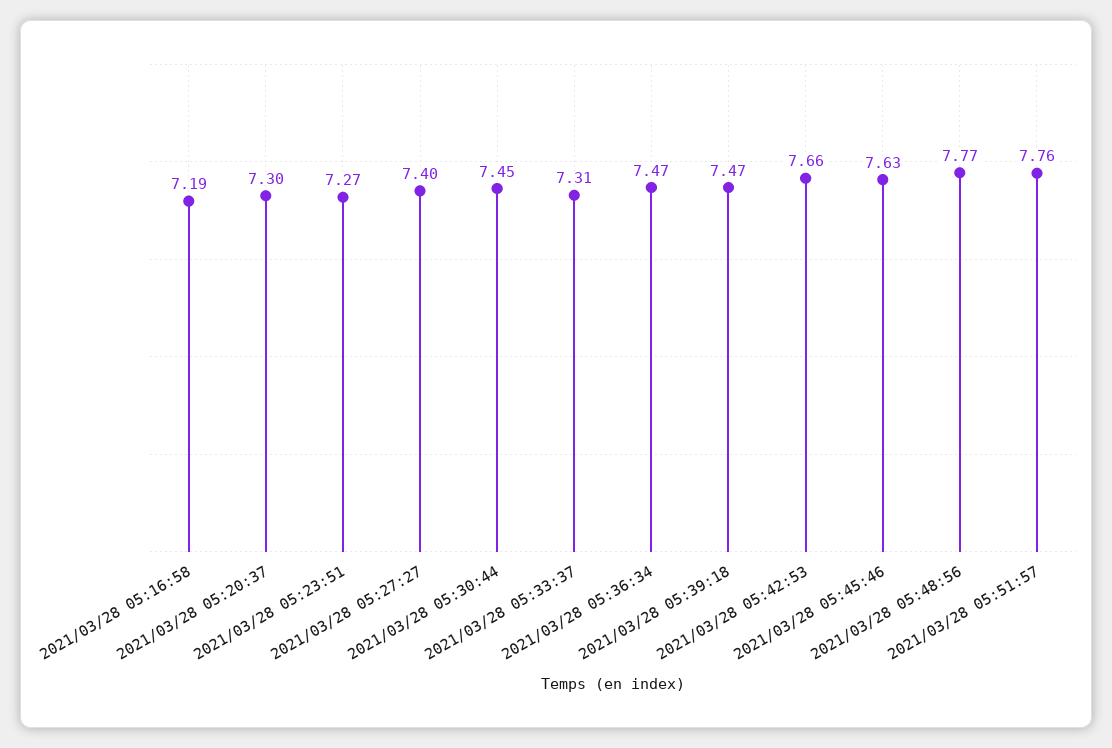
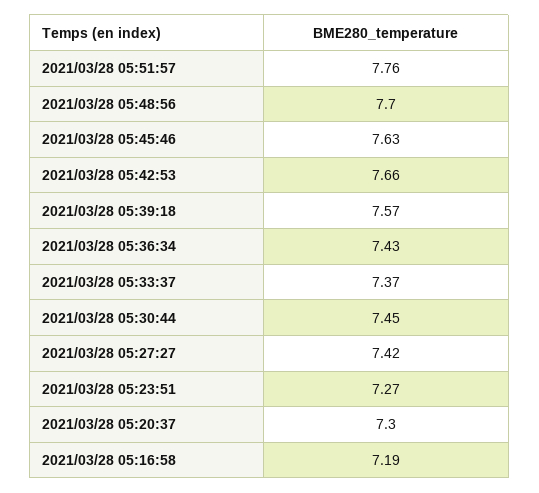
  {
    "2021/03/28 05:16:58": 7.19,
    "2021/03/28 05:20:37": 7.3,
    "2021/03/28 05:23:51": 7.27,
-   "2021/03/28 05:27:27": 7.4,
+   "2021/03/28 05:27:27": 7.42,
    "2021/03/28 05:30:44": 7.45,
-   "2021/03/28 05:33:37": 7.31,
+   "2021/03/28 05:33:37": 7.37,
-   "2021/03/28 05:36:34": 7.47,
+   "2021/03/28 05:36:34": 7.43,
-   "2021/03/28 05:39:18": 7.47,
+   "2021/03/28 05:39:18": 7.57,
    "2021/03/28 05:42:53": 7.66,
    "2021/03/28 05:45:46": 7.63,
-   "2021/03/28 05:48:56": 7.77,
+   "2021/03/28 05:48:56": 7.7,
    "2021/03/28 05:51:57": 7.76
  }

